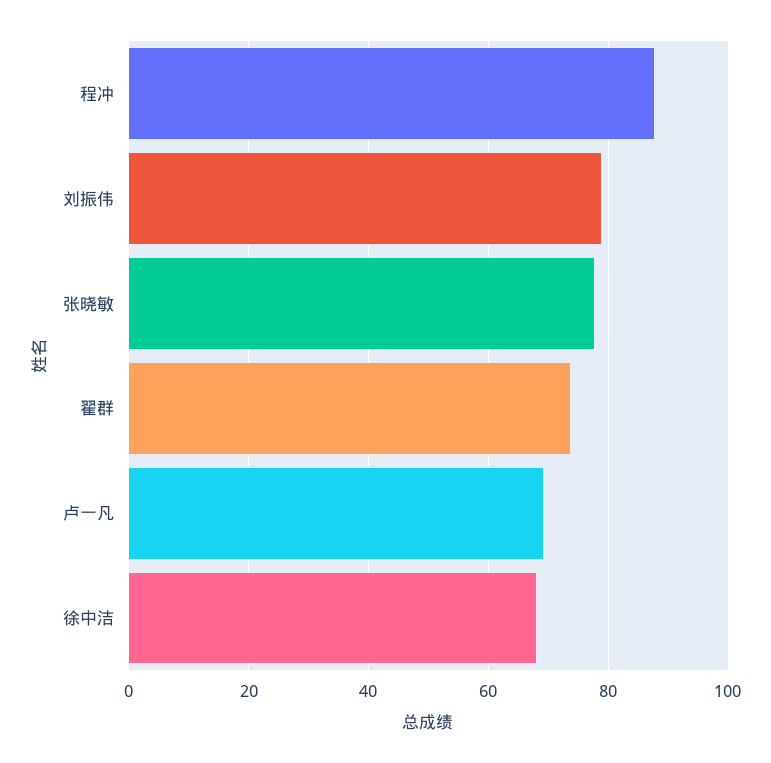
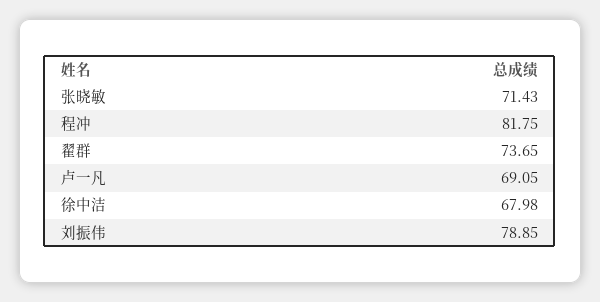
  {
-   "程冲": 88,
+   "程冲": 81.75,
    "刘振伟": 78.85,
-   "张晓敏": 78,
+   "张晓敏": 71.43,
    "翟群": 73.65,
    "卢一凡": 69.05,
    "徐中洁": 67.98
  }

